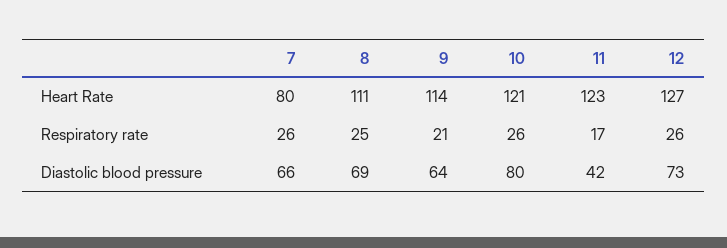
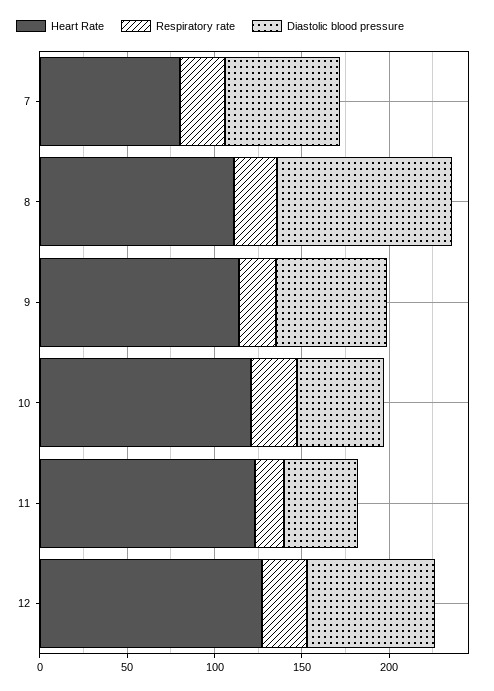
  {
    "Heart Rate": {
      "7": 80,
      "8": 111,
      "9": 114,
      "10": 121,
      "11": 123,
      "12": 127
    },
    "Respiratory rate": {
      "7": 26,
      "8": 25,
      "9": 21,
      "10": 26,
      "11": 17,
      "12": 26
    },
    "Diastolic blood pressure": {
      "7": 66,
-     "8": 69,
+     "8": 100,
      "9": 64,
-     "10": 80,
+     "10": 50,
      "11": 42,
      "12": 73
    }
  }

